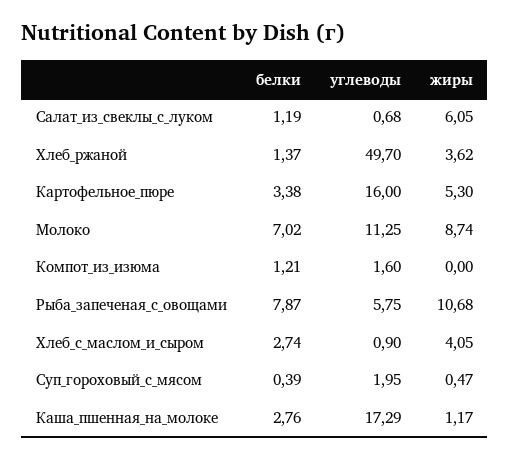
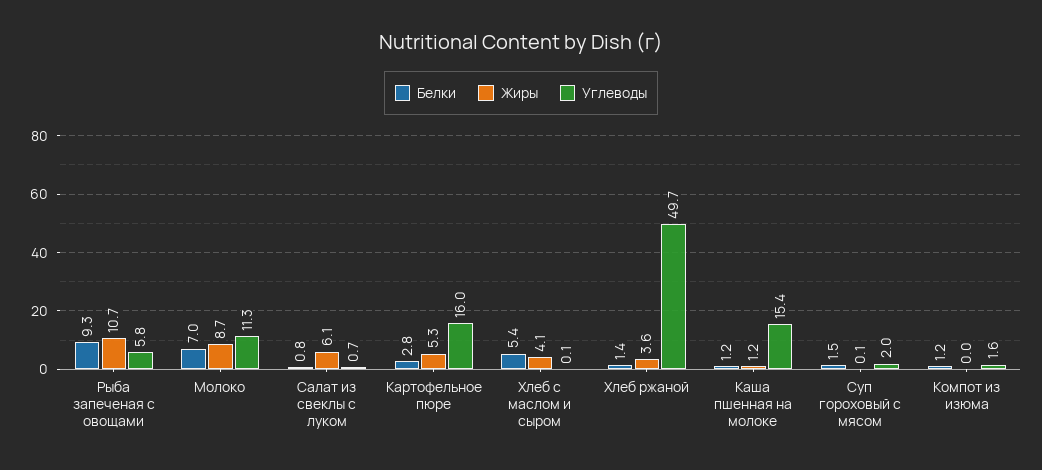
  {
    "белки": {
-     "Салат_из_свеклы_с_луком": 1.19,
+     "Салат_из_свеклы_с_луком": 0.8,
      "Хлеб_ржаной": 1.37,
-     "Картофельное_пюре": 3.38,
+     "Картофельное_пюре": 2.8,
      "Молоко": 7.02,
      "Компот_из_изюма": 1.21,
-     "Рыба_запеченая_с_овощами": 7.87,
+     "Рыба_запеченая_с_овощами": 9.3,
-     "Хлеб_с_маслом_и_сыром": 2.74,
+     "Хлеб_с_маслом_и_сыром": 5.4,
-     "Суп_гороховый_с_мясом": 0.39,
+     "Суп_гороховый_с_мясом": 1.5,
-     "Каша_пшенная_на_молоке": 2.76
+     "Каша_пшенная_на_молоке": 1.2
    },
    "углеводы": {
      "Салат_из_свеклы_с_луком": 0.68,
      "Хлеб_ржаной": 49.7,
      "Картофельное_пюре": 16,
      "Молоко": 11.25,
      "Компот_из_изюма": 1.6,
      "Рыба_запеченая_с_овощами": 5.75,
-     "Хлеб_с_маслом_и_сыром": 0.9,
+     "Хлеб_с_маслом_и_сыром": 0.1,
      "Суп_гороховый_с_мясом": 1.95,
-     "Каша_пшенная_на_молоке": 17.29
+     "Каша_пшенная_на_молоке": 15.4
    },
    "жиры": {
      "Салат_из_свеклы_с_луком": 6.05,
      "Хлеб_ржаной": 3.62,
      "Картофельное_пюре": 5.3,
      "Молоко": 8.74,
      "Компот_из_изюма": 0,
      "Рыба_запеченая_с_овощами": 10.68,
      "Хлеб_с_маслом_и_сыром": 4.05,
-     "Суп_гороховый_с_мясом": 0.47,
+     "Суп_гороховый_с_мясом": 0.1,
      "Каша_пшенная_на_молоке": 1.17
    }
  }

